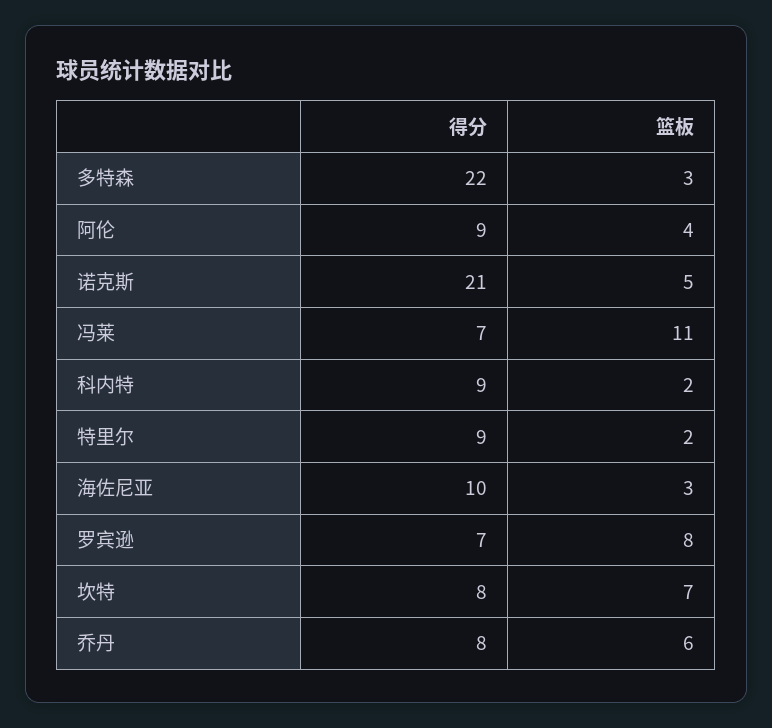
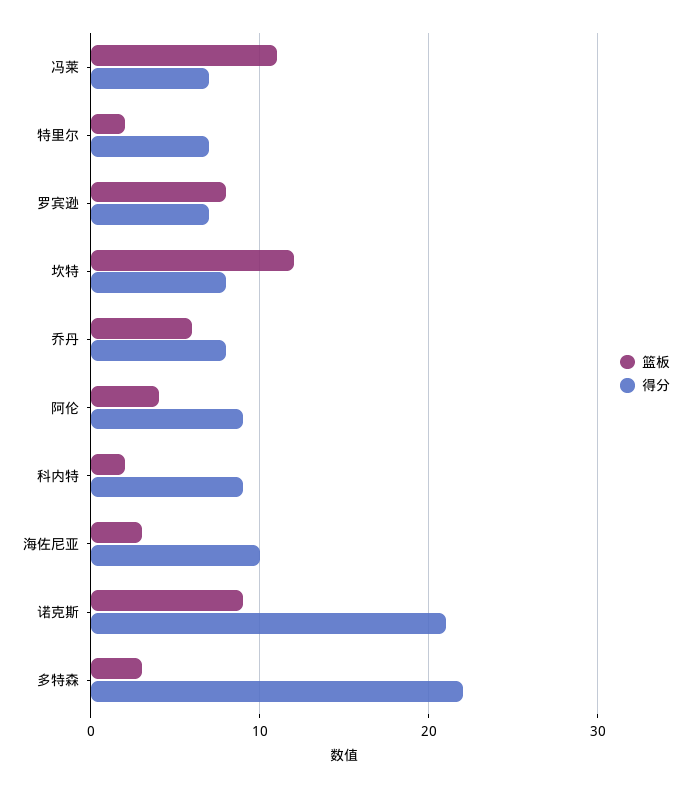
  {
    "得分": {
      "多特森": 22,
      "阿伦": 9,
      "诺克斯": 21,
      "冯莱": 7,
      "科内特": 9,
-     "特里尔": 9,
+     "特里尔": 7,
      "海佐尼亚": 10,
      "罗宾逊": 7,
      "坎特": 8,
      "乔丹": 8
    },
    "篮板": {
      "多特森": 3,
      "阿伦": 4,
-     "诺克斯": 5,
+     "诺克斯": 9,
      "冯莱": 11,
      "科内特": 2,
      "特里尔": 2,
      "海佐尼亚": 3,
      "罗宾逊": 8,
-     "坎特": 7,
+     "坎特": 12,
      "乔丹": 6
    }
  }

